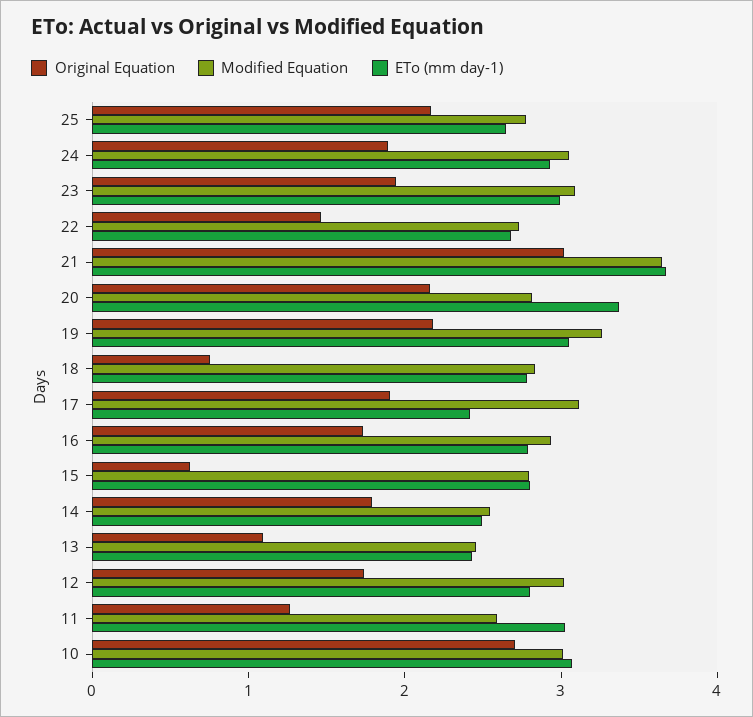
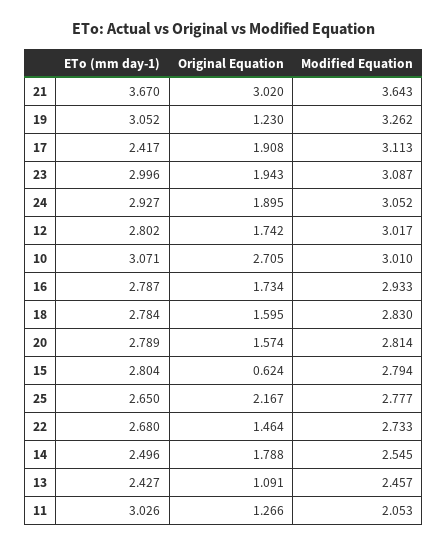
  {
    "Original Equation": {
      "25": 2.167,
      "24": 1.895,
      "23": 1.943,
      "22": 1.464,
      "21": 3.02,
-     "20": 2.2,
+     "20": 1.574,
-     "19": 2.2,
+     "19": 1.23,
-     "18": 0.8,
+     "18": 1.595,
      "17": 1.908,
      "16": 1.734,
      "15": 0.624,
      "14": 1.788,
      "13": 1.091,
      "12": 1.742,
      "11": 1.266,
      "10": 2.705
    },
    "Modified Equation": {
      "25": 2.777,
      "24": 3.052,
      "23": 3.087,
      "22": 2.733,
      "21": 3.643,
      "20": 2.814,
      "19": 3.262,
      "18": 2.83,
      "17": 3.113,
      "16": 2.933,
      "15": 2.794,
      "14": 2.545,
      "13": 2.457,
      "12": 3.017,
-     "11": 2.6,
+     "11": 2.053,
      "10": 3.01
    },
    "ETo (mm day-1)": {
      "25": 2.65,
      "24": 2.927,
      "23": 2.996,
      "22": 2.68,
      "21": 3.67,
-     "20": 3.4,
+     "20": 2.789,
      "19": 3.052,
      "18": 2.784,
      "17": 2.417,
      "16": 2.787,
      "15": 2.804,
      "14": 2.496,
      "13": 2.427,
      "12": 2.802,
      "11": 3.026,
      "10": 3.071
    }
  }

